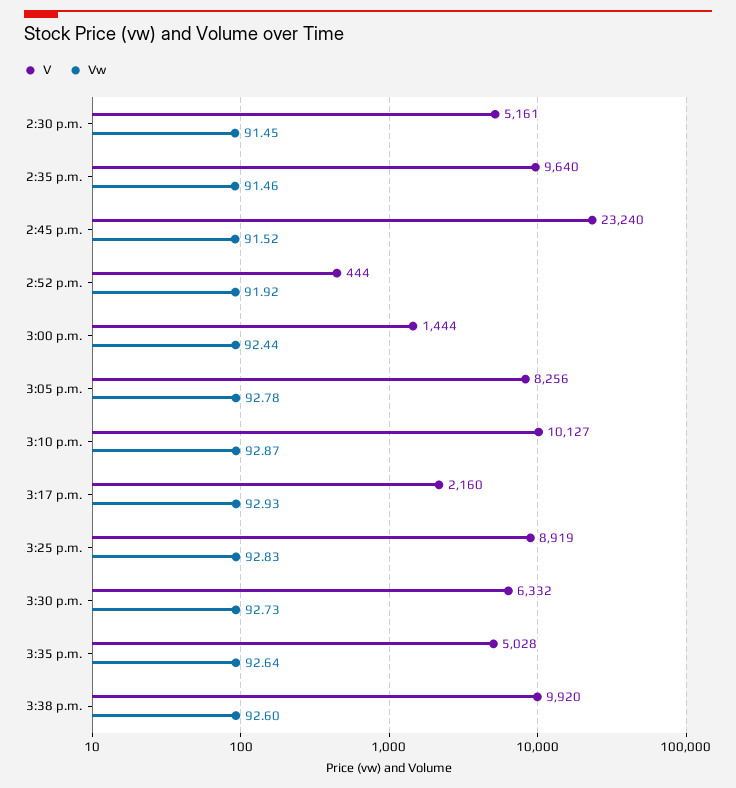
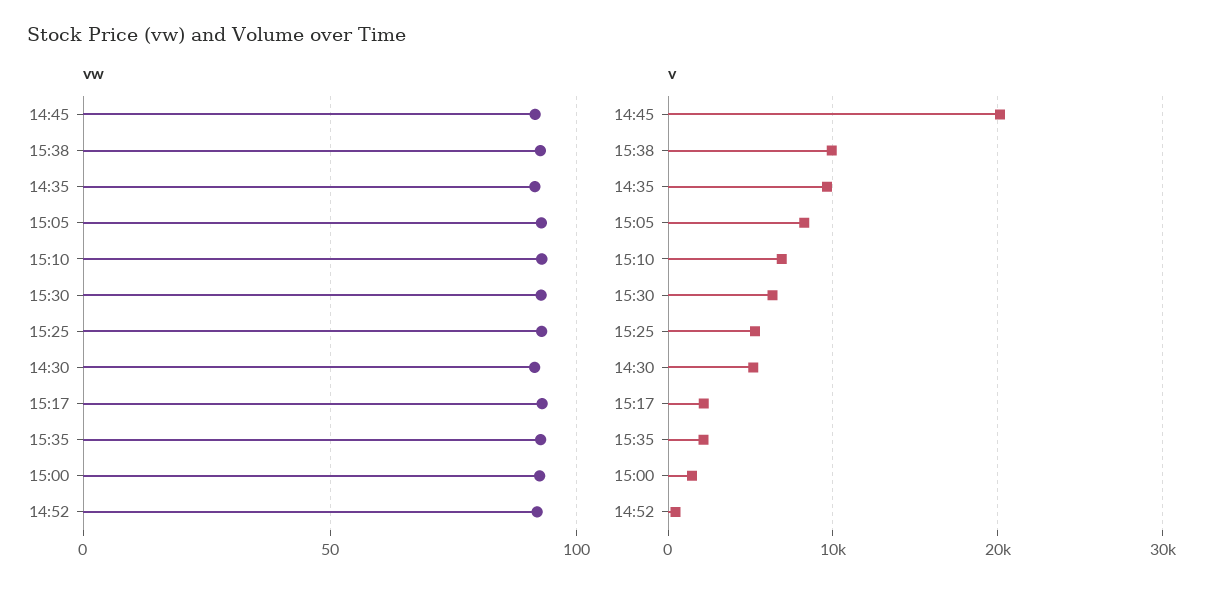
  {
    "V": {
      "2:30 p.m.": 5161,
      "2:35 p.m.": 9640,
-     "2:45 p.m.": 23240,
+     "2:45 p.m.": 20000,
      "2:52 p.m.": 444,
      "3:00 p.m.": 1444,
      "3:05 p.m.": 8256,
-     "3:10 p.m.": 10127,
+     "3:10 p.m.": 7000,
      "3:17 p.m.": 2160,
-     "3:25 p.m.": 8919,
+     "3:25 p.m.": 5000,
      "3:30 p.m.": 6332,
-     "3:35 p.m.": 5028,
+     "3:35 p.m.": 2000,
      "3:38 p.m.": 9920
    },
    "Vw": {
      "2:30 p.m.": 91.45,
      "2:35 p.m.": 91.46,
      "2:45 p.m.": 91.52,
      "2:52 p.m.": 91.92,
      "3:00 p.m.": 92.44,
      "3:05 p.m.": 92.78,
      "3:10 p.m.": 92.87,
      "3:17 p.m.": 92.93,
      "3:25 p.m.": 92.83,
      "3:30 p.m.": 92.73,
      "3:35 p.m.": 92.64,
      "3:38 p.m.": 92.6
    }
  }

